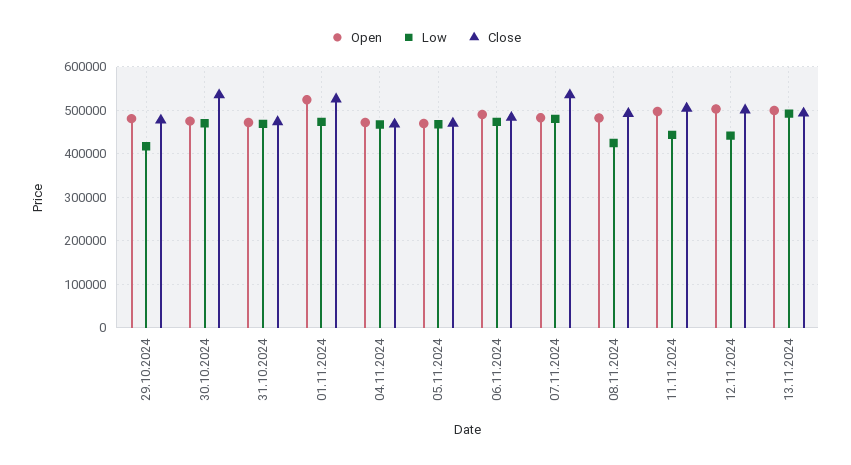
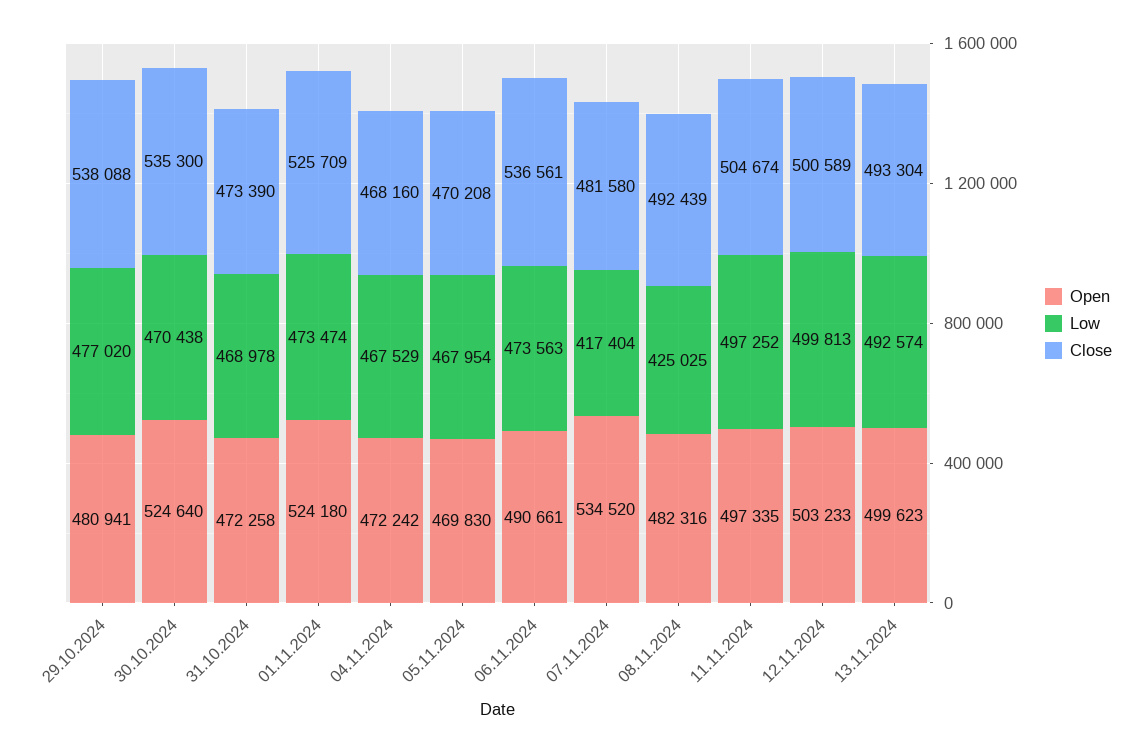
  {
    "Open": {
      "29.10.2024": 480941,
-     "30.10.2024": 480000,
+     "30.10.2024": 524640,
      "31.10.2024": 472258,
      "01.11.2024": 524180,
      "04.11.2024": 472242,
      "05.11.2024": 469830,
      "06.11.2024": 490661,
-     "07.11.2024": 480000,
+     "07.11.2024": 534520,
      "08.11.2024": 482316,
      "11.11.2024": 497335,
      "12.11.2024": 503233,
      "13.11.2024": 499623
    },
    "Low": {
-     "29.10.2024": 420000,
+     "29.10.2024": 477020,
      "30.10.2024": 470438,
      "31.10.2024": 468978,
      "01.11.2024": 473474,
      "04.11.2024": 467529,
      "05.11.2024": 467954,
      "06.11.2024": 473563,
-     "07.11.2024": 480000,
+     "07.11.2024": 417404,
      "08.11.2024": 425025,
-     "11.11.2024": 440000,
+     "11.11.2024": 497252,
-     "12.11.2024": 440000,
+     "12.11.2024": 499813,
      "13.11.2024": 492574
    },
    "Close": {
-     "29.10.2024": 480000,
+     "29.10.2024": 538088,
      "30.10.2024": 535300,
      "31.10.2024": 473390,
      "01.11.2024": 525709,
      "04.11.2024": 468160,
      "05.11.2024": 470208,
-     "06.11.2024": 480000,
+     "06.11.2024": 536561,
-     "07.11.2024": 540000,
+     "07.11.2024": 481580,
      "08.11.2024": 492439,
      "11.11.2024": 504674,
      "12.11.2024": 500589,
      "13.11.2024": 493304
    }
  }

